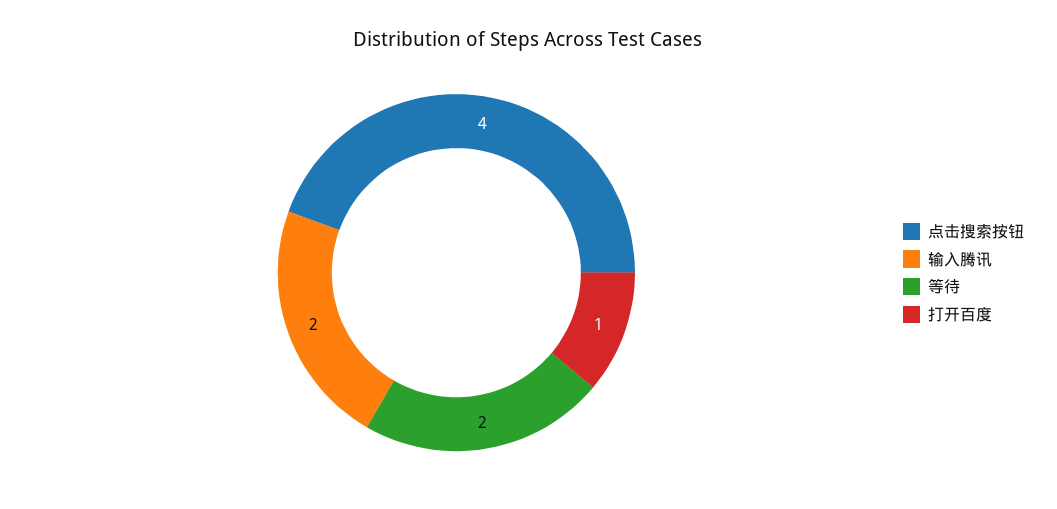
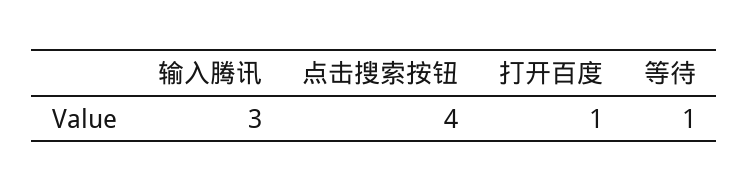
  {
    "点击搜索按钮": 4,
-   "输入腾讯": 2,
+   "输入腾讯": 3,
-   "等待": 2,
+   "等待": 1,
    "打开百度": 1
  }

